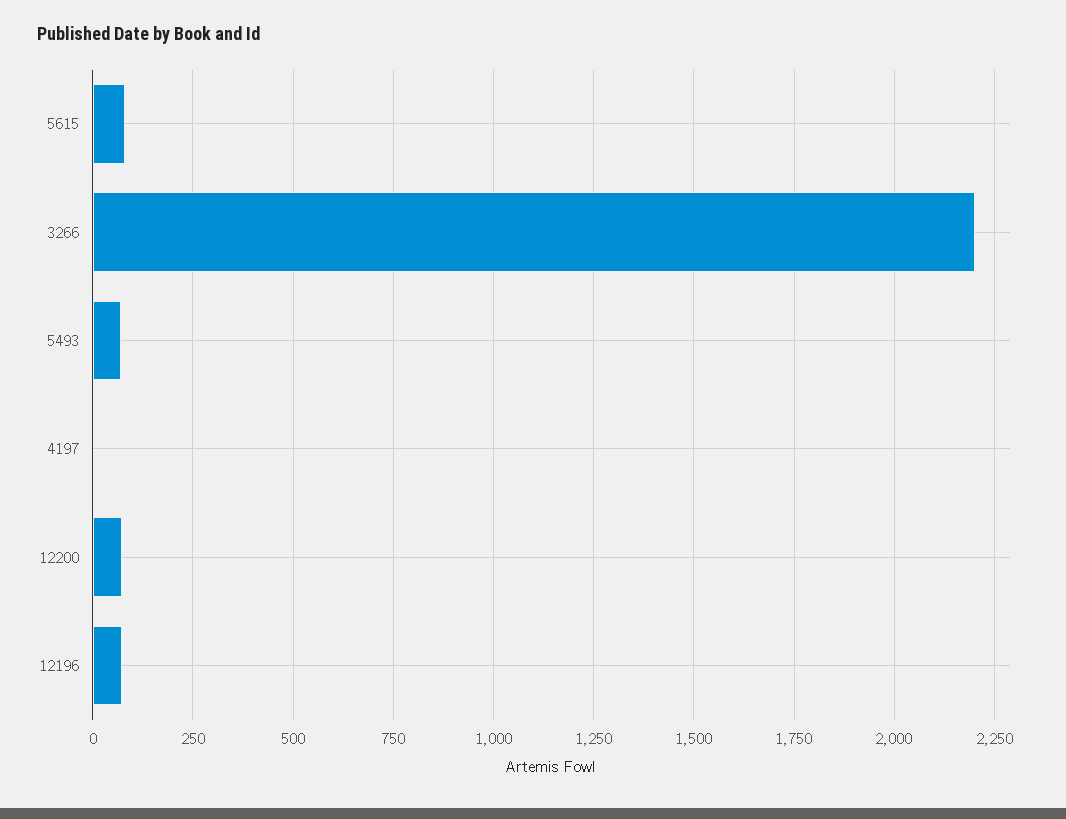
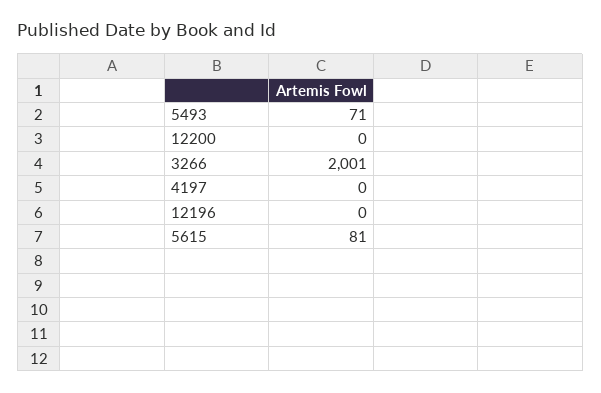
  {
    "5615": 81,
-   "3266": 2200,
+   "3266": 2001,
    "5493": 71,
    "4197": 0,
-   "12200": 75,
+   "12200": 0,
-   "12196": 75
+   "12196": 0
  }

